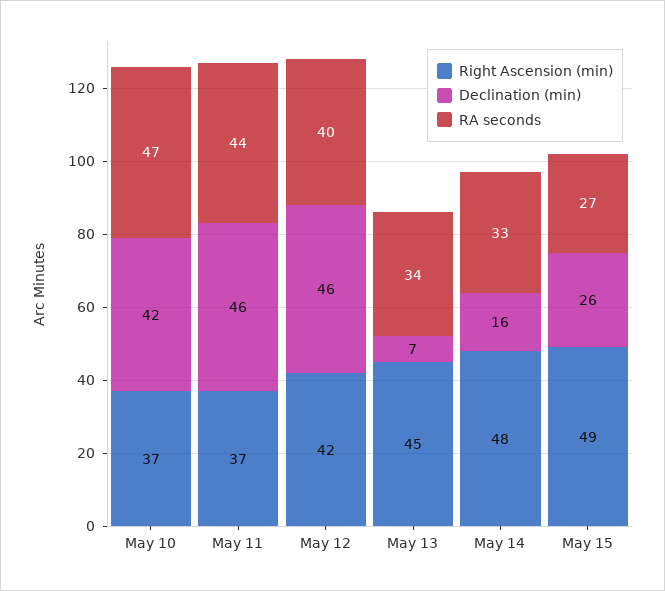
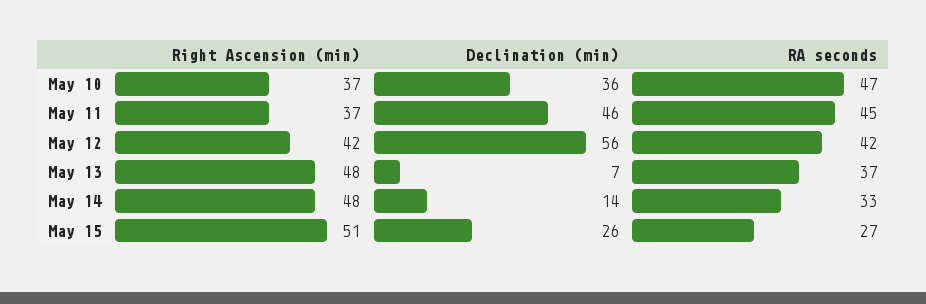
  {
    "Right Ascension (min)": {
      "May 10": 37,
      "May 11": 37,
      "May 12": 42,
-     "May 13": 45,
+     "May 13": 48,
      "May 14": 48,
-     "May 15": 49
+     "May 15": 51
    },
    "Declination (min)": {
-     "May 10": 42,
+     "May 10": 36,
      "May 11": 46,
-     "May 12": 46,
+     "May 12": 56,
      "May 13": 7,
-     "May 14": 16,
+     "May 14": 14,
      "May 15": 26
    },
    "RA seconds": {
      "May 10": 47,
-     "May 11": 44,
+     "May 11": 45,
-     "May 12": 40,
+     "May 12": 42,
-     "May 13": 34,
+     "May 13": 37,
      "May 14": 33,
      "May 15": 27
    }
  }

